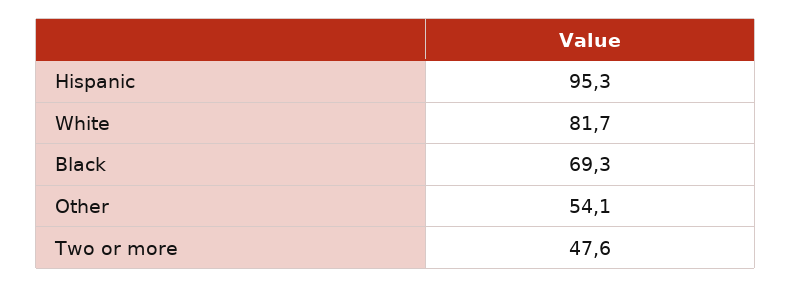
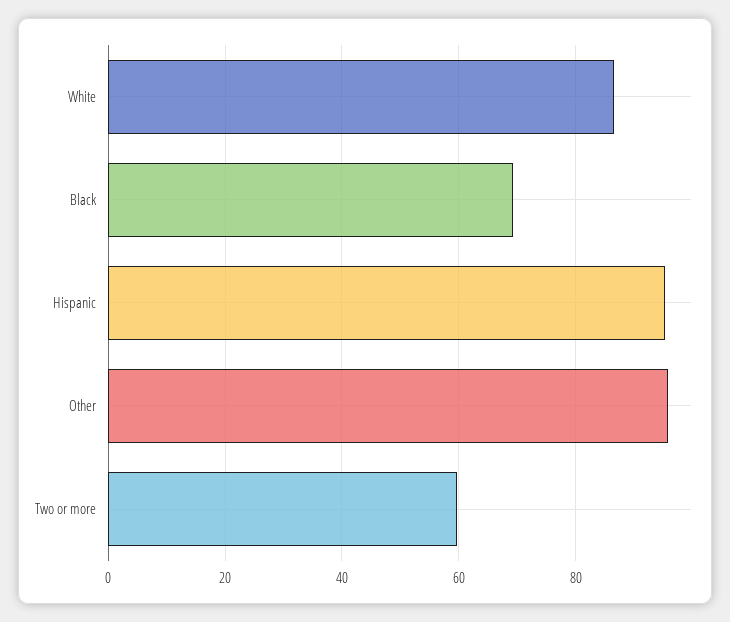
  {
    "Hispanic": 95.3,
-   "White": 81.7,
+   "White": 86,
    "Black": 69.3,
-   "Other": 54.1,
+   "Other": 96,
-   "Two or more": 47.6
+   "Two or more": 60
  }

